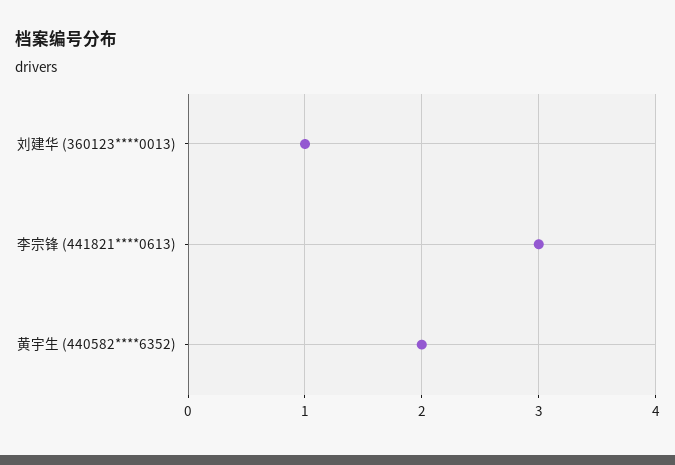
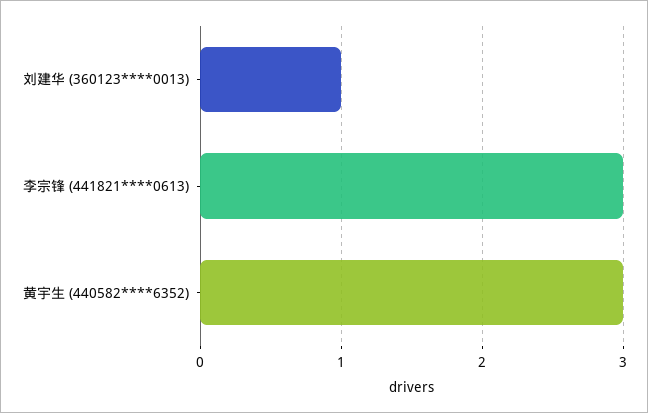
  {
    "刘建华 (360123****0013)": 1,
    "李宗锋 (441821****0613)": 3,
-   "黄宇生 (440582****6352)": 2
+   "黄宇生 (440582****6352)": 3
  }

